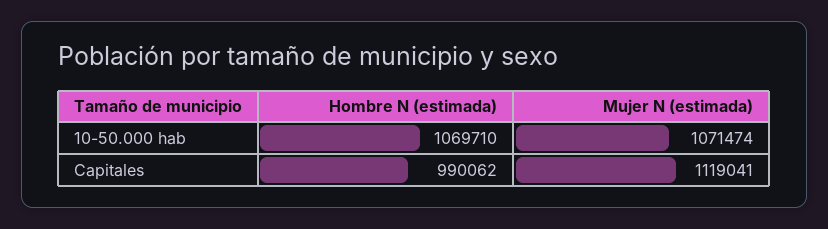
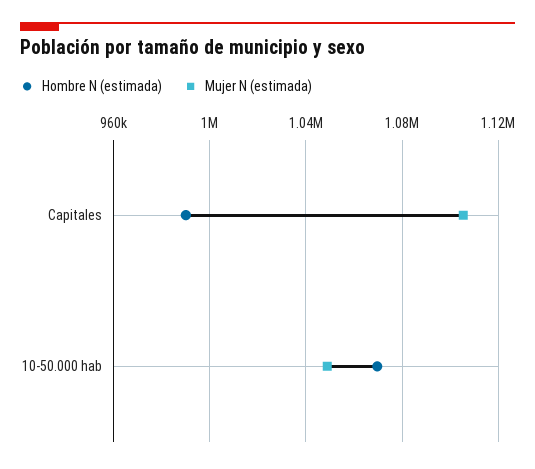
  {
    "Hombre N (estimada)": {
      "10-50.000 hab": 1069710,
      "Capitales": 990062
    },
    "Mujer N (estimada)": {
-     "10-50.000 hab": 1071474,
+     "10-50.000 hab": 1050000,
-     "Capitales": 1119041
+     "Capitales": 1105000
    }
  }

